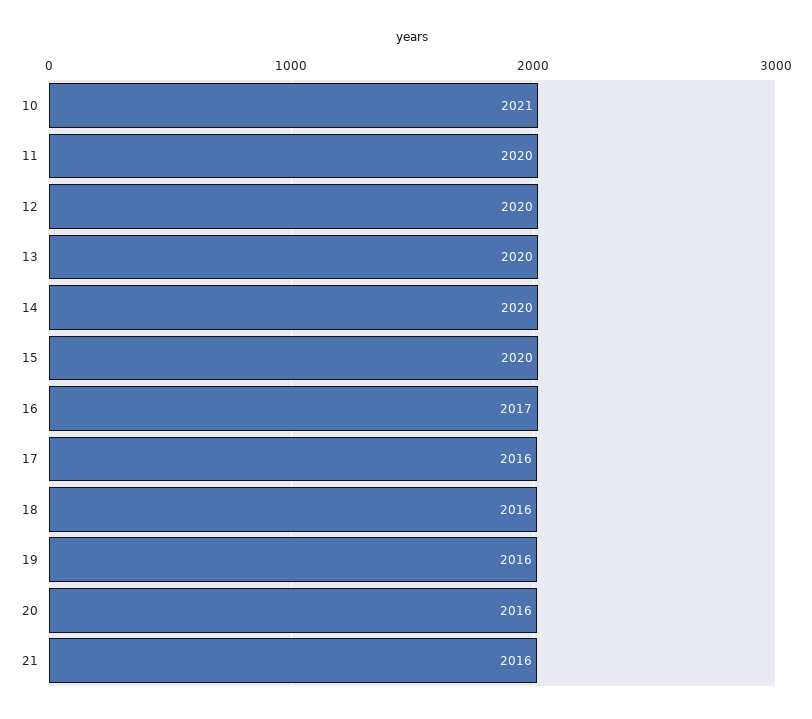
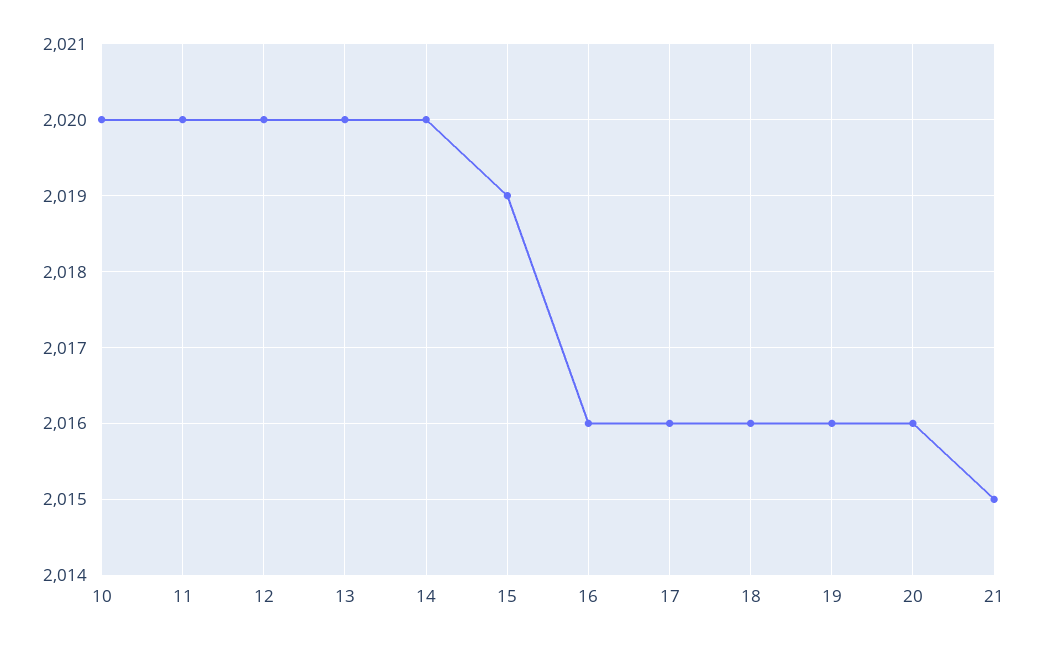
  {
-   "10": 2021,
+   "10": 2020,
    "11": 2020,
    "12": 2020,
    "13": 2020,
    "14": 2020,
-   "15": 2020,
+   "15": 2019,
-   "16": 2017,
+   "16": 2016,
    "17": 2016,
    "18": 2016,
    "19": 2016,
    "20": 2016,
-   "21": 2016
+   "21": 2015
  }

